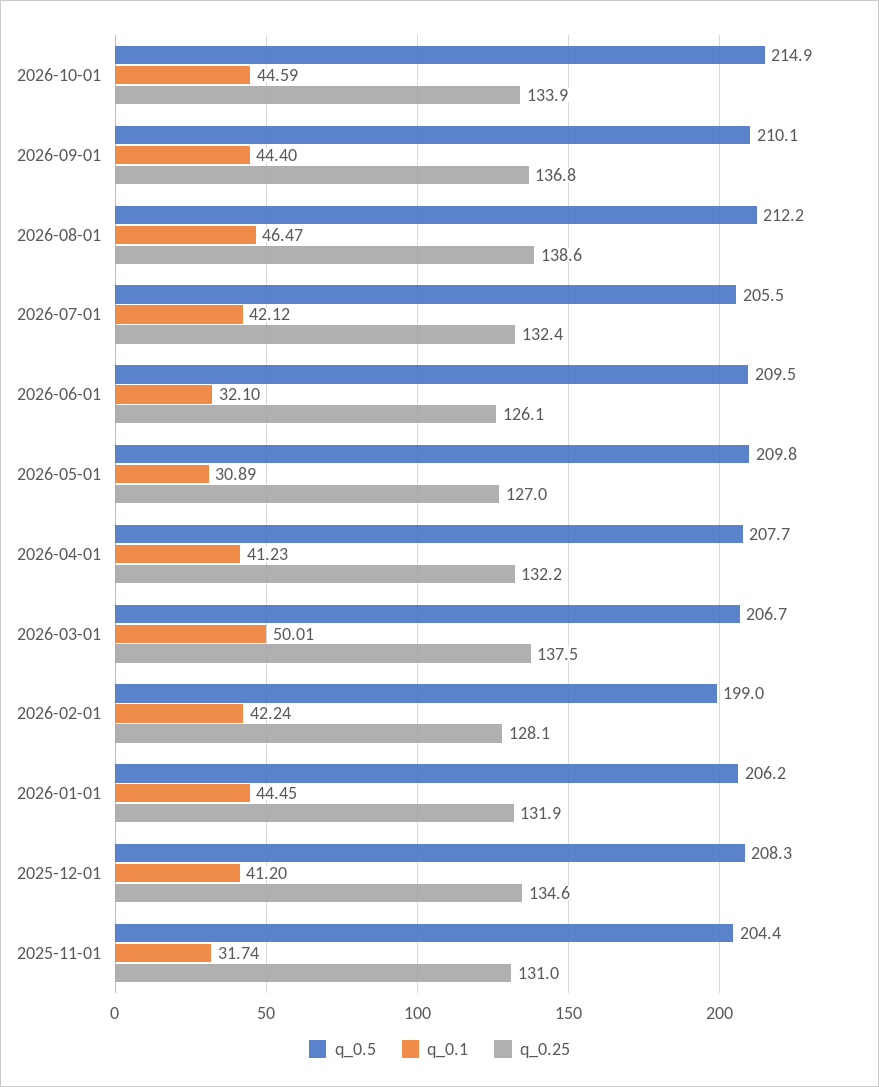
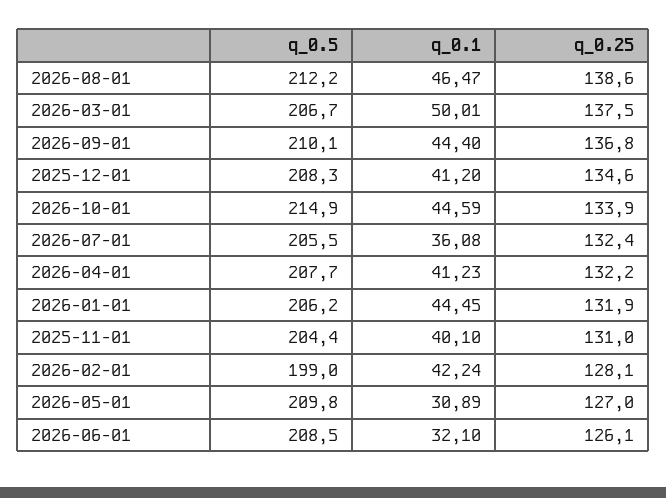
  {
    "q_0.5": {
      "2026-10-01": 214.9,
      "2026-09-01": 210.1,
      "2026-08-01": 212.2,
      "2026-07-01": 205.5,
-     "2026-06-01": 209.5,
+     "2026-06-01": 208.5,
      "2026-05-01": 209.8,
      "2026-04-01": 207.7,
      "2026-03-01": 206.7,
      "2026-02-01": 199,
      "2026-01-01": 206.2,
      "2025-12-01": 208.3,
      "2025-11-01": 204.4
    },
    "q_0.1": {
      "2026-10-01": 44.59,
      "2026-09-01": 44.4,
      "2026-08-01": 46.47,
-     "2026-07-01": 42.12,
+     "2026-07-01": 36.08,
      "2026-06-01": 32.1,
      "2026-05-01": 30.89,
      "2026-04-01": 41.23,
      "2026-03-01": 50.01,
      "2026-02-01": 42.24,
      "2026-01-01": 44.45,
      "2025-12-01": 41.2,
-     "2025-11-01": 31.74
+     "2025-11-01": 40.1
    },
    "q_0.25": {
      "2026-10-01": 133.9,
      "2026-09-01": 136.8,
      "2026-08-01": 138.6,
      "2026-07-01": 132.4,
      "2026-06-01": 126.1,
      "2026-05-01": 127,
      "2026-04-01": 132.2,
      "2026-03-01": 137.5,
      "2026-02-01": 128.1,
      "2026-01-01": 131.9,
      "2025-12-01": 134.6,
      "2025-11-01": 131
    }
  }

